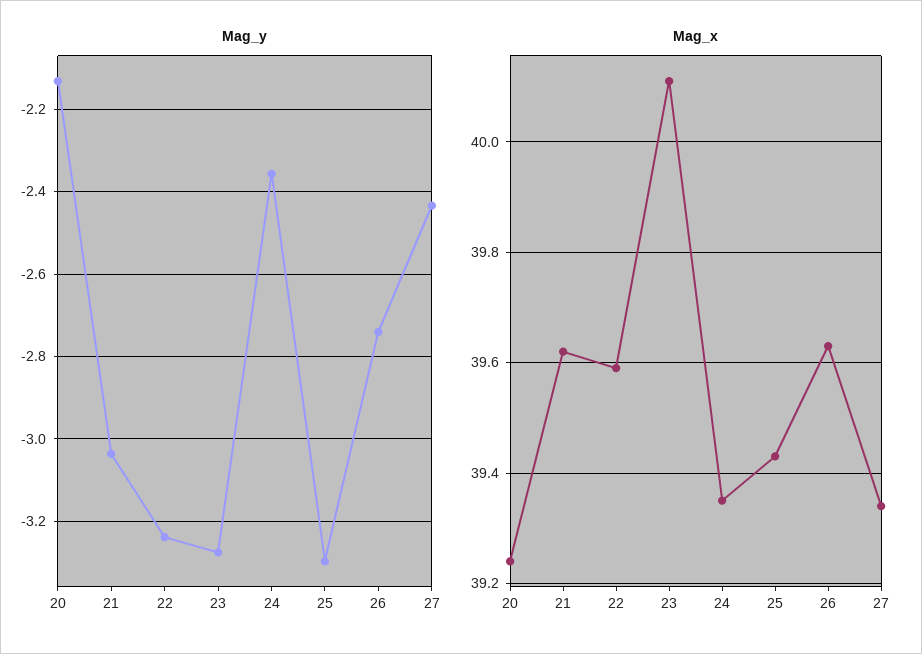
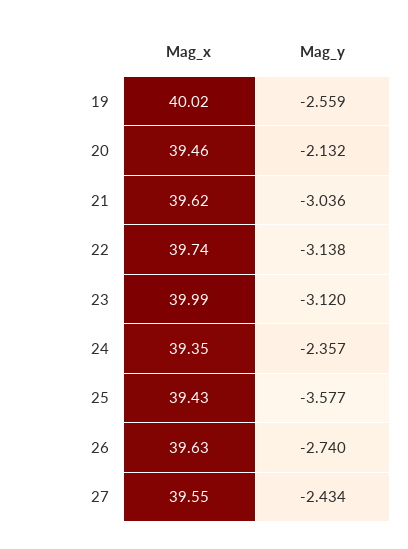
  {
    "Mag_y": {
      "20": -2.132,
      "21": -3.036,
-     "22": -3.24,
+     "22": -3.138,
-     "23": -3.28,
+     "23": -3.12,
      "24": -2.357,
-     "25": -3.3,
+     "25": -3.577,
      "26": -2.74,
-     "27": -2.434
+     "27": -2.434,
+     "19": -2.559
    },
    "Mag_x": {
-     "20": 39.25,
+     "20": 39.46,
      "21": 39.62,
-     "22": 39.6,
+     "22": 39.74,
-     "23": 40.1,
+     "23": 39.99,
      "24": 39.35,
      "25": 39.43,
      "26": 39.63,
-     "27": 39.35
+     "27": 39.55,
+     "19": 40.02
    }
  }

